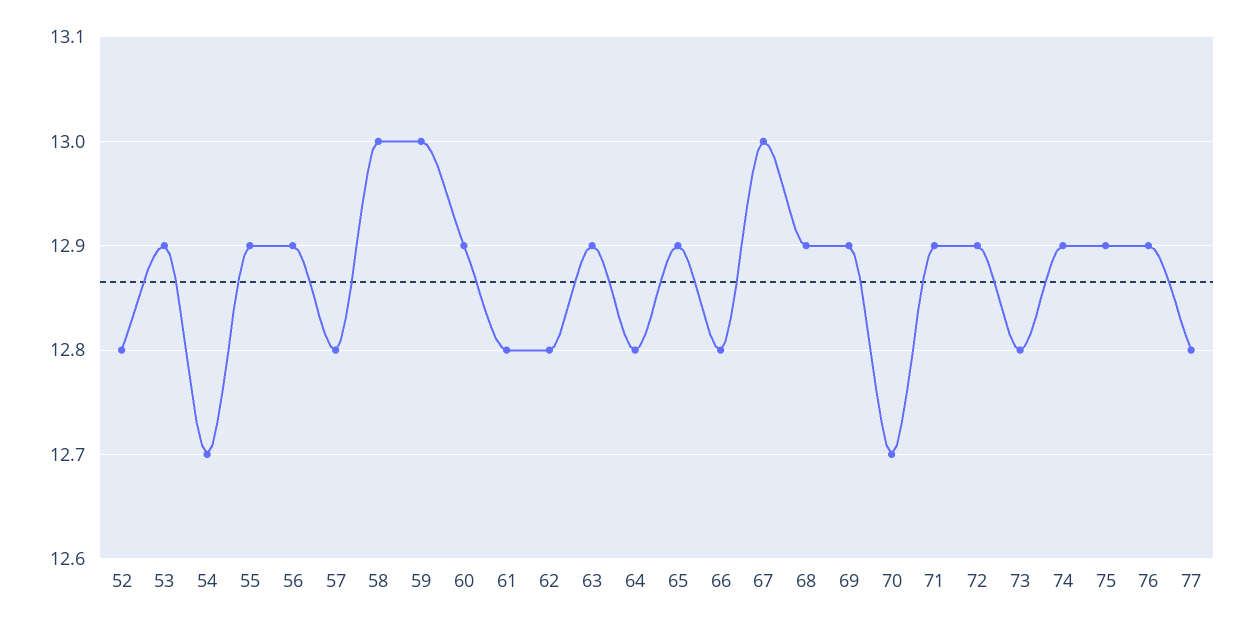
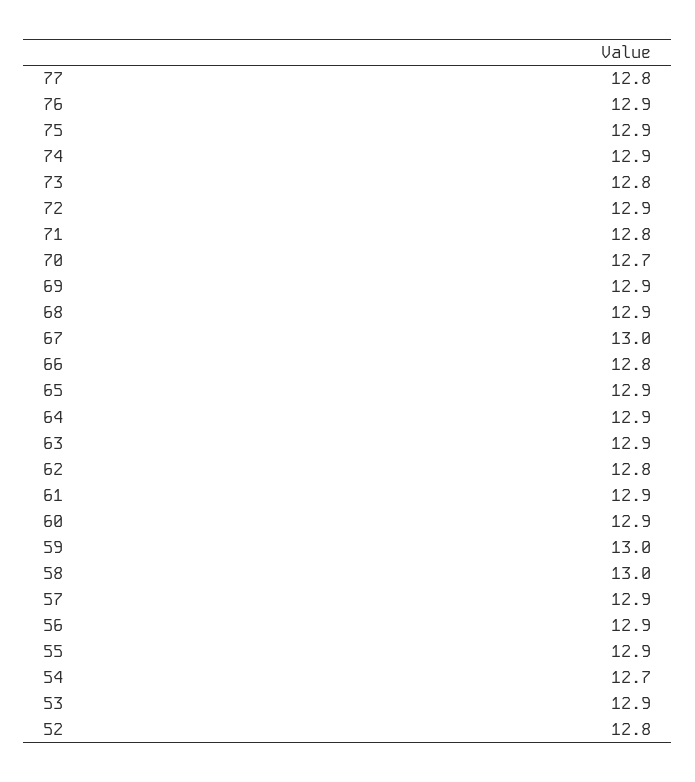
  {
    "52": 12.8,
    "53": 12.9,
    "54": 12.7,
    "55": 12.9,
    "56": 12.9,
-   "57": 12.8,
+   "57": 12.9,
    "58": 13,
    "59": 13,
    "60": 12.9,
-   "61": 12.8,
+   "61": 12.9,
    "62": 12.8,
    "63": 12.9,
-   "64": 12.8,
+   "64": 12.9,
    "65": 12.9,
    "66": 12.8,
    "67": 13,
    "68": 12.9,
    "69": 12.9,
    "70": 12.7,
-   "71": 12.9,
+   "71": 12.8,
    "72": 12.9,
    "73": 12.8,
    "74": 12.9,
    "75": 12.9,
    "76": 12.9,
    "77": 12.8
  }

